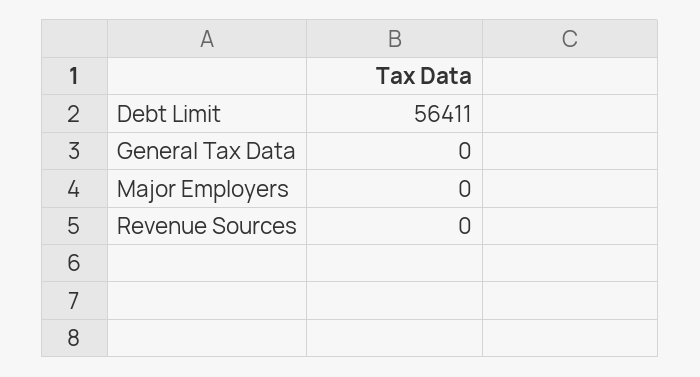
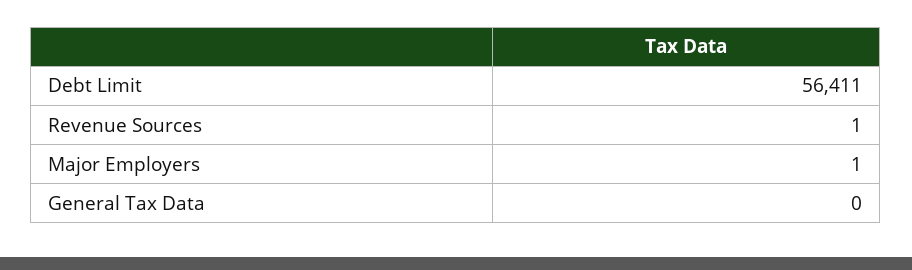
  {
    "Debt Limit": 56411,
    "General Tax Data": 0,
-   "Major Employers": 0,
+   "Major Employers": 1,
-   "Revenue Sources": 0
+   "Revenue Sources": 1
  }

